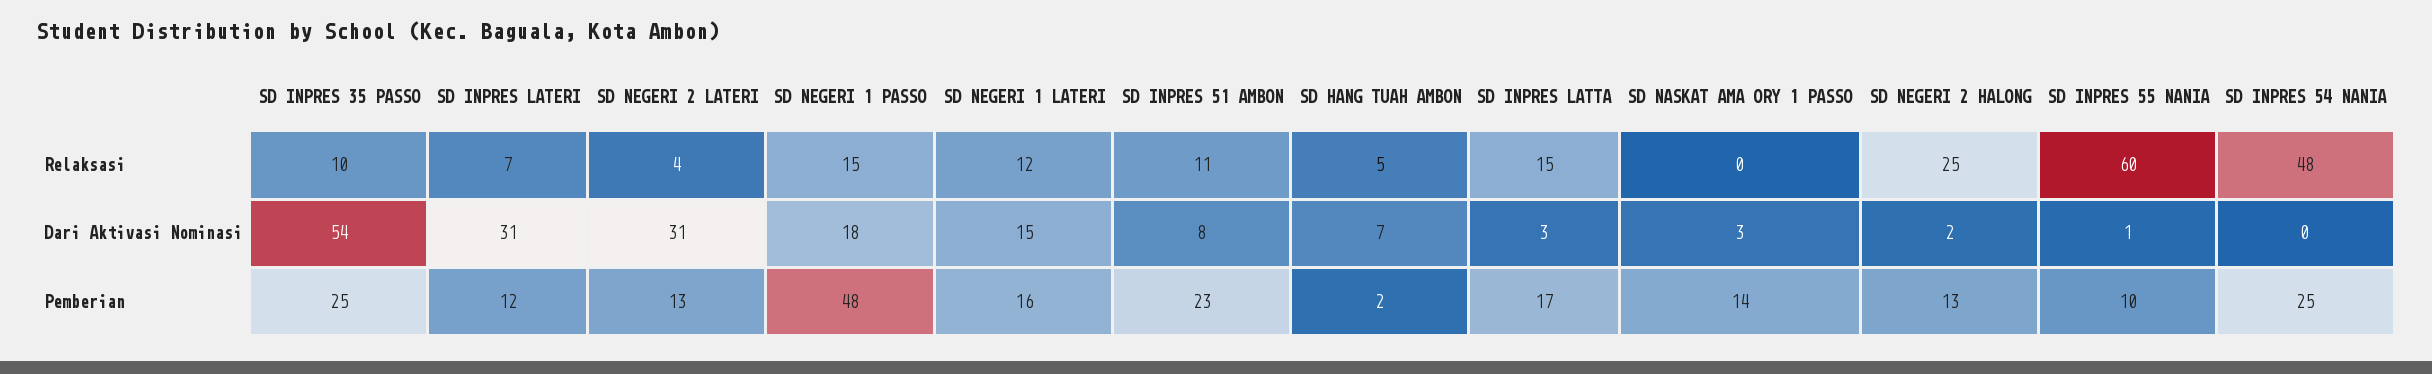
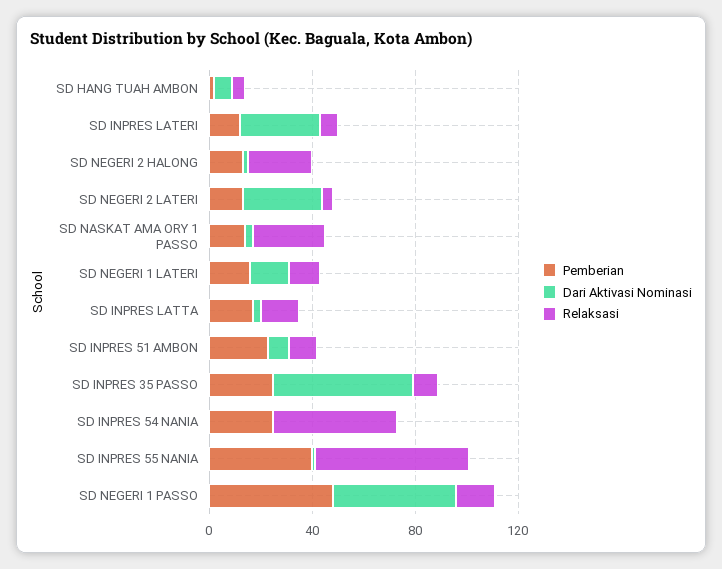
  {
    "Relaksasi": {
      "SD INPRES 35 PASSO": 10,
      "SD INPRES LATERI": 7,
      "SD NEGERI 2 LATERI": 4,
      "SD NEGERI 1 PASSO": 15,
      "SD NEGERI 1 LATERI": 12,
      "SD INPRES 51 AMBON": 11,
      "SD HANG TUAH AMBON": 5,
      "SD INPRES LATTA": 15,
-     "SD NASKAT AMA ORY 1 PASSO": 0,
+     "SD NASKAT AMA ORY 1 PASSO": 30,
      "SD NEGERI 2 HALONG": 25,
      "SD INPRES 55 NANIA": 60,
      "SD INPRES 54 NANIA": 48
    },
    "Dari Aktivasi Nominasi": {
      "SD INPRES 35 PASSO": 54,
      "SD INPRES LATERI": 31,
      "SD NEGERI 2 LATERI": 31,
-     "SD NEGERI 1 PASSO": 18,
+     "SD NEGERI 1 PASSO": 50,
      "SD NEGERI 1 LATERI": 15,
      "SD INPRES 51 AMBON": 8,
      "SD HANG TUAH AMBON": 7,
      "SD INPRES LATTA": 3,
      "SD NASKAT AMA ORY 1 PASSO": 3,
      "SD NEGERI 2 HALONG": 2,
      "SD INPRES 55 NANIA": 1,
      "SD INPRES 54 NANIA": 0
    },
    "Pemberian": {
      "SD INPRES 35 PASSO": 25,
      "SD INPRES LATERI": 12,
      "SD NEGERI 2 LATERI": 13,
      "SD NEGERI 1 PASSO": 48,
      "SD NEGERI 1 LATERI": 16,
      "SD INPRES 51 AMBON": 23,
      "SD HANG TUAH AMBON": 2,
      "SD INPRES LATTA": 17,
      "SD NASKAT AMA ORY 1 PASSO": 14,
      "SD NEGERI 2 HALONG": 13,
-     "SD INPRES 55 NANIA": 10,
+     "SD INPRES 55 NANIA": 40,
      "SD INPRES 54 NANIA": 25
    }
  }

